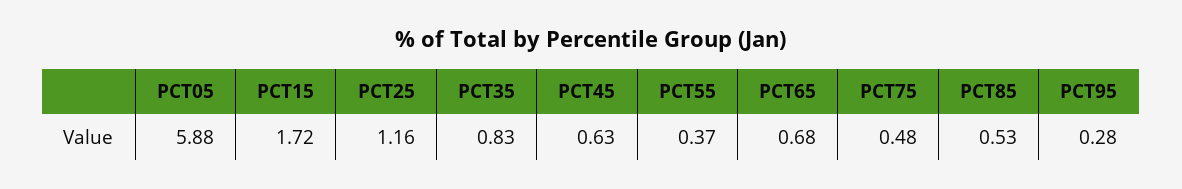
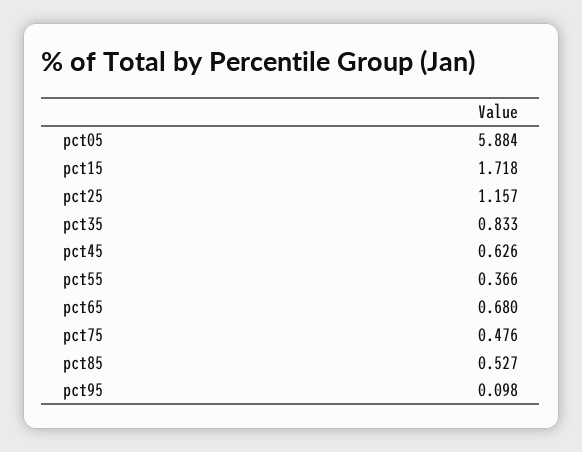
  {
    "PCT05": 5.884,
    "PCT15": 1.718,
    "PCT25": 1.157,
    "PCT35": 0.833,
    "PCT45": 0.626,
    "PCT55": 0.366,
    "PCT65": 0.68,
    "PCT75": 0.476,
    "PCT85": 0.527,
-   "PCT95": 0.28
+   "PCT95": 0.098
  }

